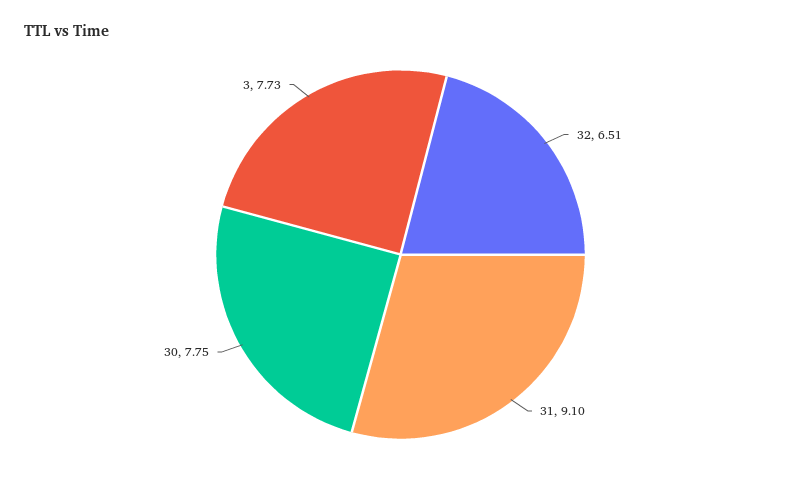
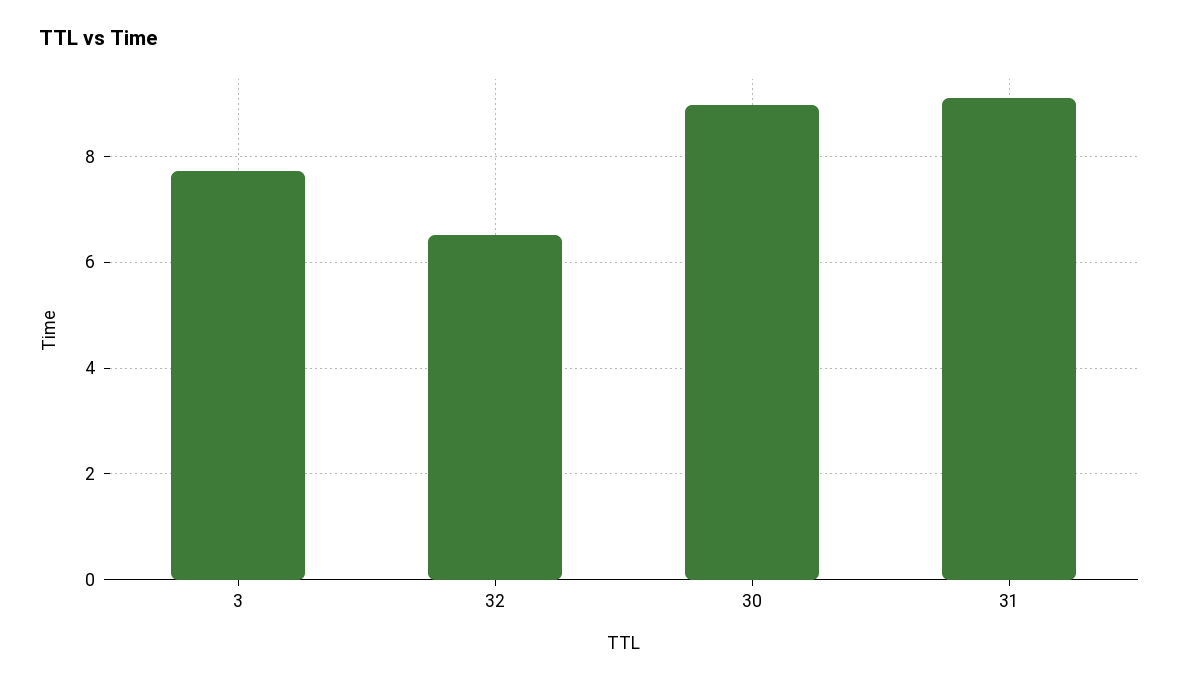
  {
    "32": 6.51,
    "31": 9.1,
-   "30": 7.75,
+   "30": 9,
    "3": 7.73
  }

